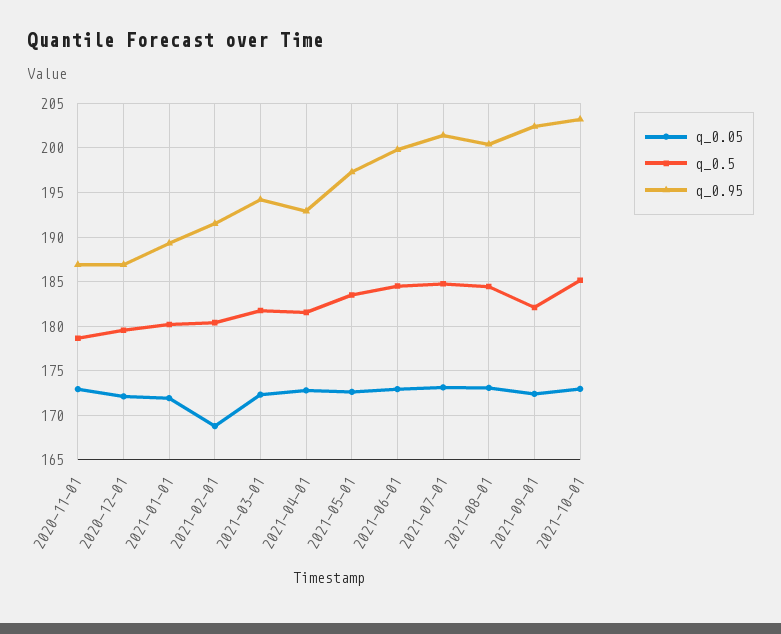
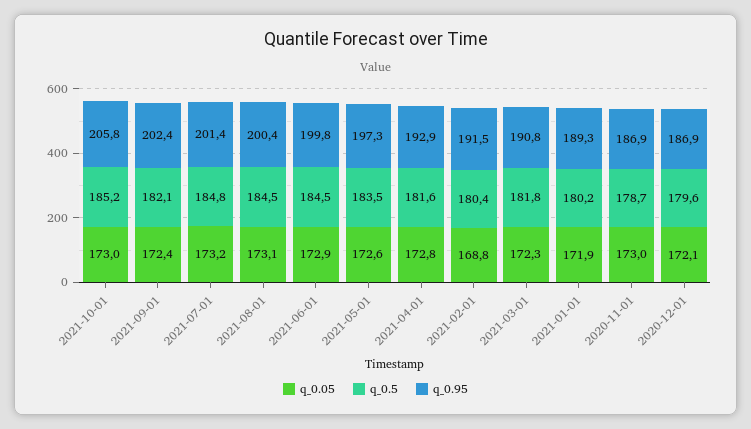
  {
    "q_0.05": {
      "2020-11-01": 173,
      "2020-12-01": 172.1,
      "2021-01-01": 171.9,
      "2021-02-01": 168.8,
      "2021-03-01": 172.3,
      "2021-04-01": 172.8,
      "2021-05-01": 172.6,
      "2021-06-01": 172.9,
      "2021-07-01": 173.2,
      "2021-08-01": 173.1,
      "2021-09-01": 172.4,
      "2021-10-01": 173
    },
    "q_0.5": {
      "2020-11-01": 178.7,
      "2020-12-01": 179.6,
      "2021-01-01": 180.2,
      "2021-02-01": 180.4,
      "2021-03-01": 181.8,
      "2021-04-01": 181.6,
      "2021-05-01": 183.5,
      "2021-06-01": 184.5,
      "2021-07-01": 184.8,
      "2021-08-01": 184.5,
      "2021-09-01": 182.1,
      "2021-10-01": 185.2
    },
    "q_0.95": {
      "2020-11-01": 186.9,
      "2020-12-01": 186.9,
      "2021-01-01": 189.3,
      "2021-02-01": 191.5,
-     "2021-03-01": 194,
+     "2021-03-01": 190.8,
      "2021-04-01": 192.9,
      "2021-05-01": 197.3,
      "2021-06-01": 199.8,
      "2021-07-01": 201.4,
      "2021-08-01": 200.4,
      "2021-09-01": 202.4,
-     "2021-10-01": 203
+     "2021-10-01": 205.8
    }
  }

